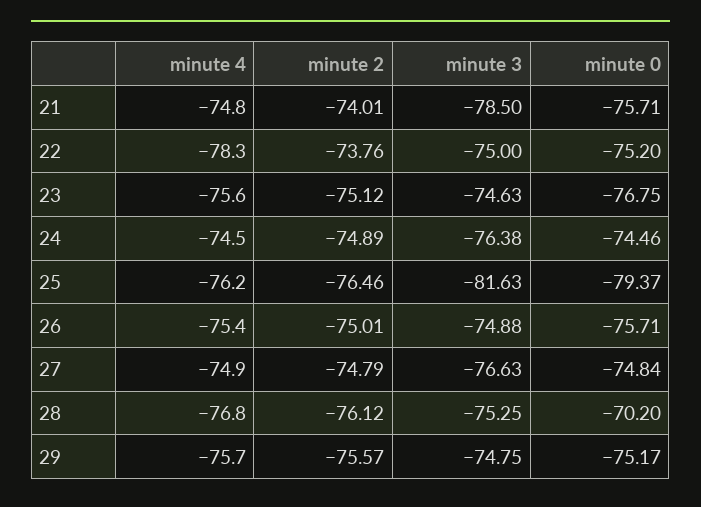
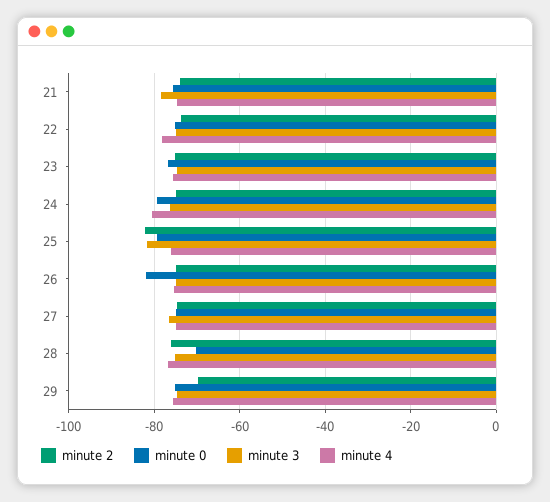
  {
    "minute 4": {
      "21": -74.8,
      "22": -78.3,
      "23": -75.6,
-     "24": -74.5,
+     "24": -80,
      "25": -76.2,
      "26": -75.4,
      "27": -74.9,
      "28": -76.8,
      "29": -75.7
    },
    "minute 2": {
      "21": -74.01,
      "22": -73.76,
      "23": -75.12,
      "24": -74.89,
-     "25": -76.46,
+     "25": -82,
      "26": -75.01,
      "27": -74.79,
      "28": -76.12,
-     "29": -75.57
+     "29": -70
    },
    "minute 3": {
      "21": -78.5,
      "22": -75,
      "23": -74.63,
      "24": -76.38,
      "25": -81.63,
      "26": -74.88,
      "27": -76.63,
      "28": -75.25,
      "29": -74.75
    },
    "minute 0": {
      "21": -75.71,
      "22": -75.2,
      "23": -76.75,
-     "24": -74.46,
+     "24": -80,
      "25": -79.37,
-     "26": -75.71,
+     "26": -82,
      "27": -74.84,
      "28": -70.2,
      "29": -75.17
    }
  }

